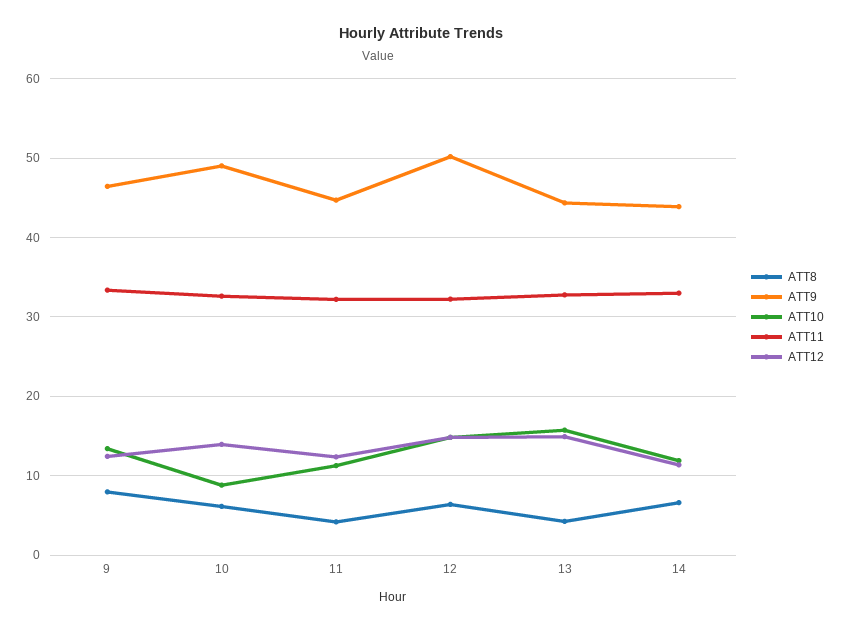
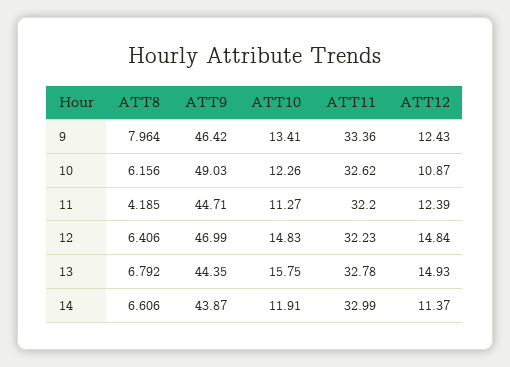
  {
    "ATT8": {
      "9": 7.964,
      "10": 6.156,
      "11": 4.185,
      "12": 6.406,
-     "13": 4,
+     "13": 6.792,
      "14": 6.606
    },
    "ATT9": {
      "9": 46.42,
      "10": 49.03,
      "11": 44.71,
-     "12": 50,
+     "12": 46.99,
      "13": 44.35,
      "14": 43.87
    },
    "ATT10": {
      "9": 13.41,
-     "10": 9,
+     "10": 12.26,
      "11": 11.27,
      "12": 14.83,
      "13": 15.75,
      "14": 11.91
    },
    "ATT11": {
      "9": 33.36,
      "10": 32.62,
      "11": 32.2,
      "12": 32.23,
      "13": 32.78,
      "14": 32.99
    },
    "ATT12": {
      "9": 12.43,
-     "10": 14,
+     "10": 10.87,
      "11": 12.39,
      "12": 14.84,
      "13": 14.93,
      "14": 11.37
    }
  }

